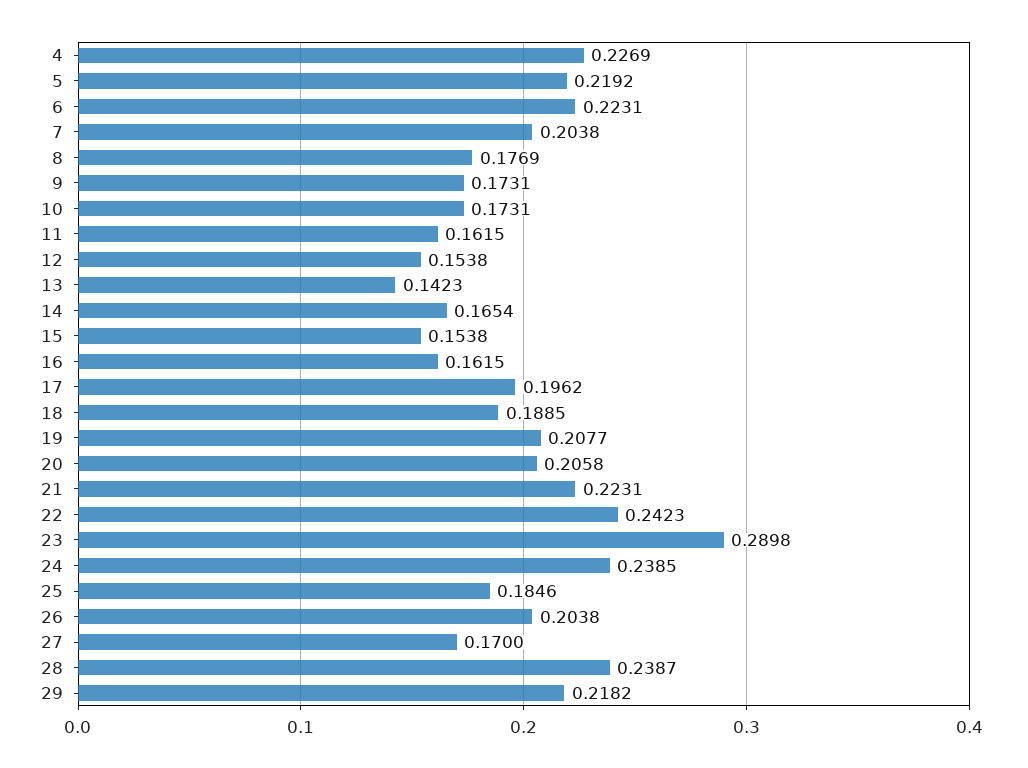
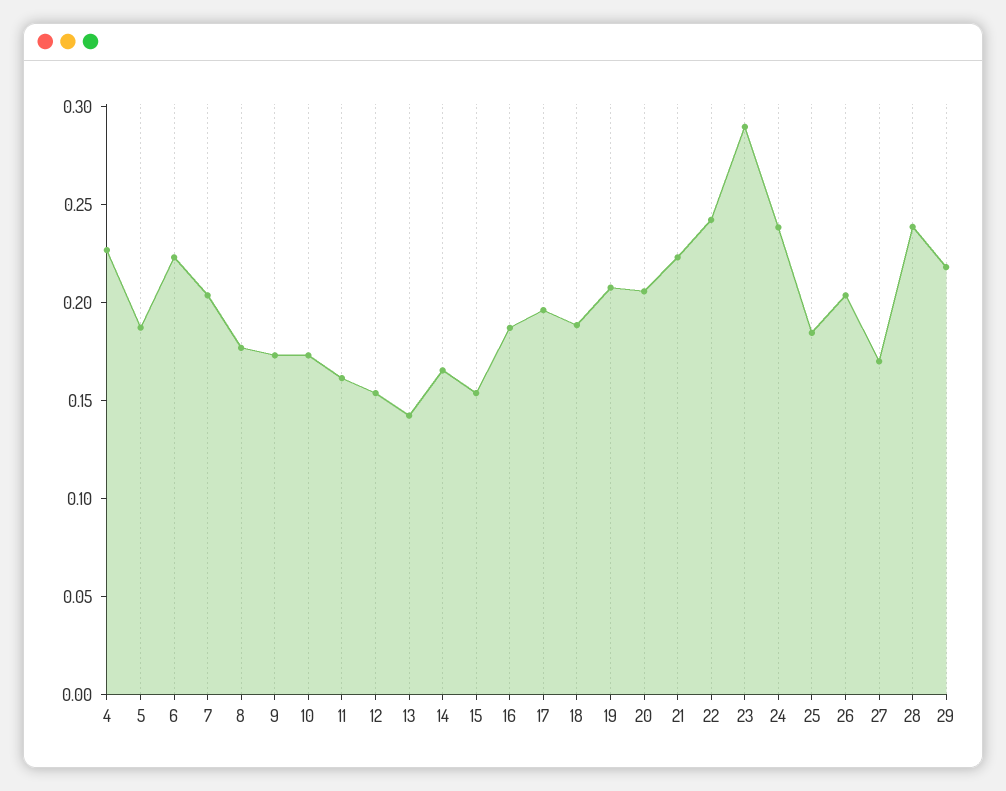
  {
    "4": 0.2269,
-   "5": 0.2192,
+   "5": 0.19,
    "6": 0.2231,
    "7": 0.2038,
    "8": 0.1769,
    "9": 0.1731,
    "10": 0.1731,
    "11": 0.1615,
    "12": 0.1538,
    "13": 0.1423,
    "14": 0.1654,
    "15": 0.1538,
-   "16": 0.1615,
+   "16": 0.19,
    "17": 0.1962,
    "18": 0.1885,
    "19": 0.2077,
    "20": 0.2058,
    "21": 0.2231,
    "22": 0.2423,
    "23": 0.2898,
    "24": 0.2385,
    "25": 0.1846,
    "26": 0.2038,
    "27": 0.17,
    "28": 0.2387,
    "29": 0.2182
  }

